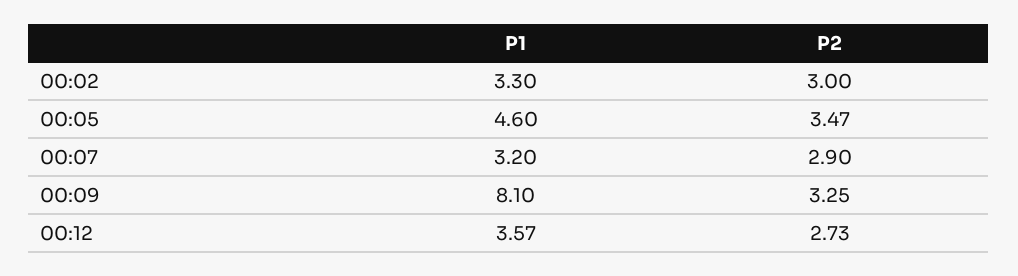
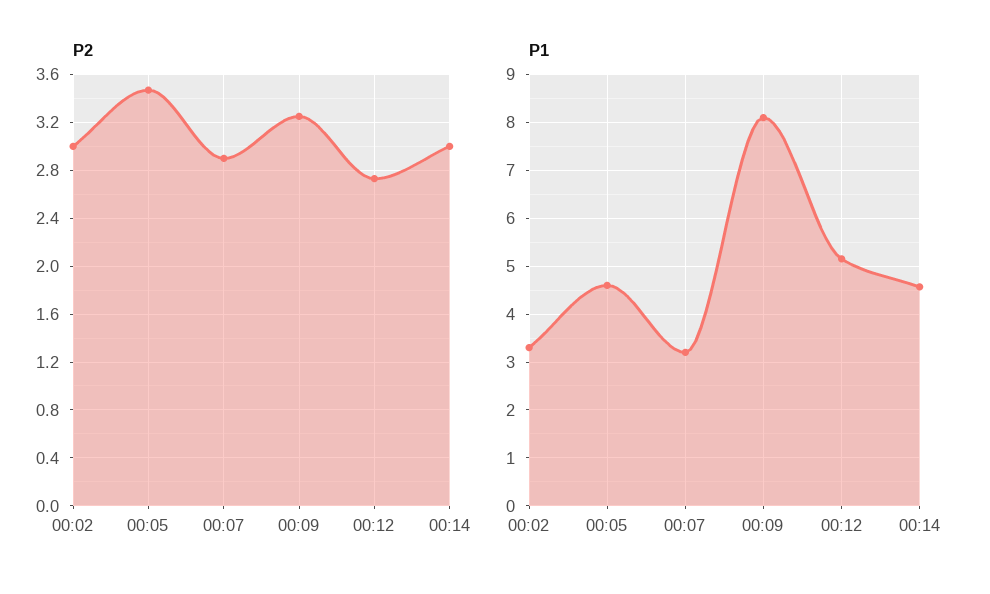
  {
    "P1": {
      "00:02": 3.3,
      "00:05": 4.6,
      "00:07": 3.2,
      "00:09": 8.1,
-     "00:12": 3.57
+     "00:12": 5.2,
+     "00:14": 4.6
    },
    "P2": {
      "00:02": 3,
      "00:05": 3.47,
      "00:07": 2.9,
      "00:09": 3.25,
-     "00:12": 2.73
+     "00:12": 2.73,
+     "00:14": 3
    }
  }

